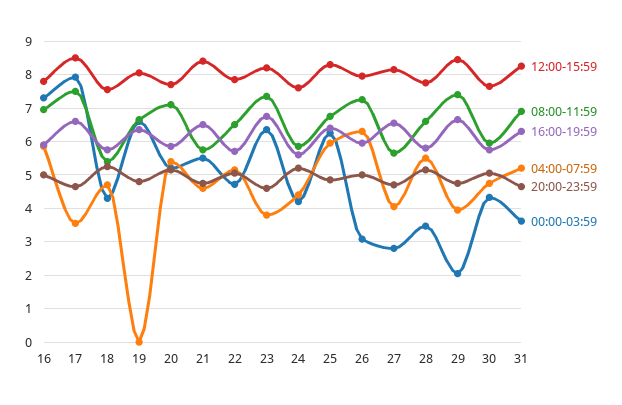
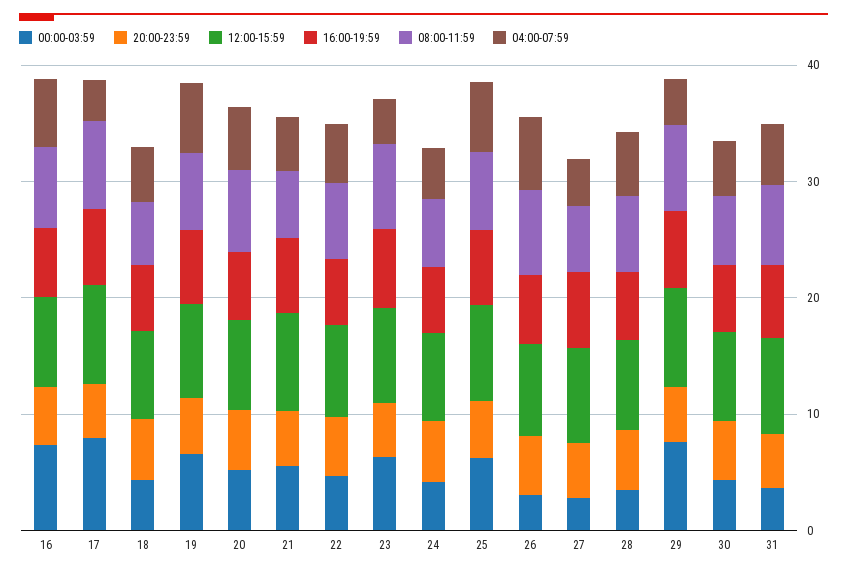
  {
    "12:00-15:59": {
      "16": 7.8,
      "17": 8.6,
      "18": 7.6,
      "19": 8,
      "20": 7.8,
      "21": 8.4,
      "22": 7.8,
      "23": 8.2,
      "24": 7.6,
      "25": 8.4,
      "26": 8,
      "27": 8.2,
      "28": 7.8,
      "29": 8.4,
      "30": 7.6,
      "31": 8.2
    },
    "08:00-11:59": {
      "16": 7,
      "17": 7.6,
      "18": 5.4,
      "19": 6.6,
      "20": 7.2,
      "21": 5.8,
      "22": 6.6,
      "23": 7.4,
      "24": 5.8,
      "25": 6.8,
      "26": 7.2,
      "27": 5.6,
      "28": 6.6,
      "29": 7.4,
      "30": 6,
      "31": 7
    },
    "16:00-19:59": {
      "16": 6,
      "17": 6.6,
      "18": 5.8,
      "19": 6.4,
      "20": 5.8,
      "21": 6.6,
      "22": 5.8,
      "23": 6.8,
      "24": 5.6,
      "25": 6.4,
      "26": 6,
      "27": 6.6,
      "28": 5.8,
      "29": 6.6,
      "30": 5.8,
      "31": 6.4
    },
    "04:00-07:59": {
      "16": 5.8,
      "17": 3.6,
      "18": 4.8,
-     "19": 0,
+     "19": 6,
      "20": 5.4,
      "21": 4.6,
      "22": 5.2,
      "23": 3.8,
      "24": 4.4,
      "25": 6,
      "26": 6.4,
      "27": 4,
      "28": 5.6,
      "29": 4,
      "30": 4.8,
      "31": 5.2
    },
    "20:00-23:59": {
      "16": 5,
      "17": 4.6,
      "18": 5.2,
      "19": 4.8,
      "20": 5.2,
      "21": 4.8,
      "22": 5,
      "23": 4.6,
      "24": 5.2,
      "25": 4.8,
      "26": 5,
      "27": 4.8,
      "28": 5.2,
      "29": 4.8,
      "30": 5,
      "31": 4.6
    },
    "00:00-03:59": {
      "16": 7.4,
      "17": 8,
      "18": 4.4,
      "19": 6.6,
      "20": 5.2,
      "21": 5.6,
      "22": 4.8,
      "23": 6.4,
      "24": 4.2,
      "25": 6.2,
      "26": 3,
      "27": 2.8,
      "28": 3.4,
-     "29": 2,
+     "29": 8,
      "30": 4.4,
      "31": 3.6
    }
  }

